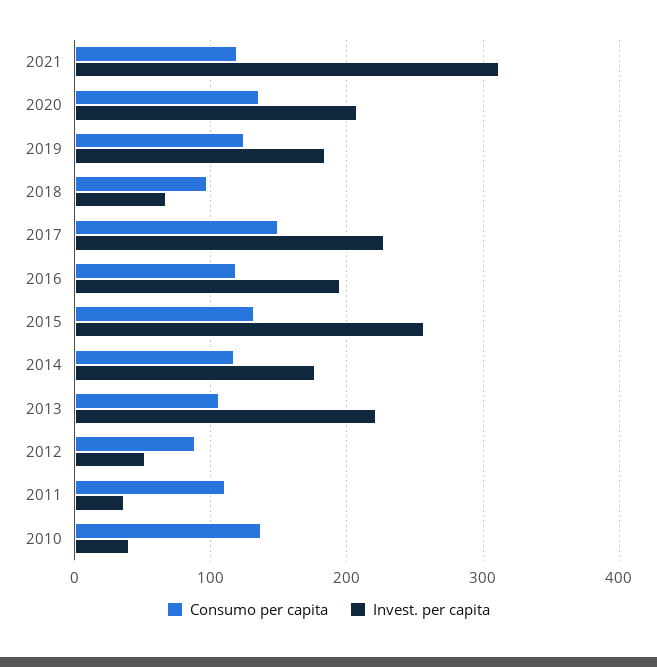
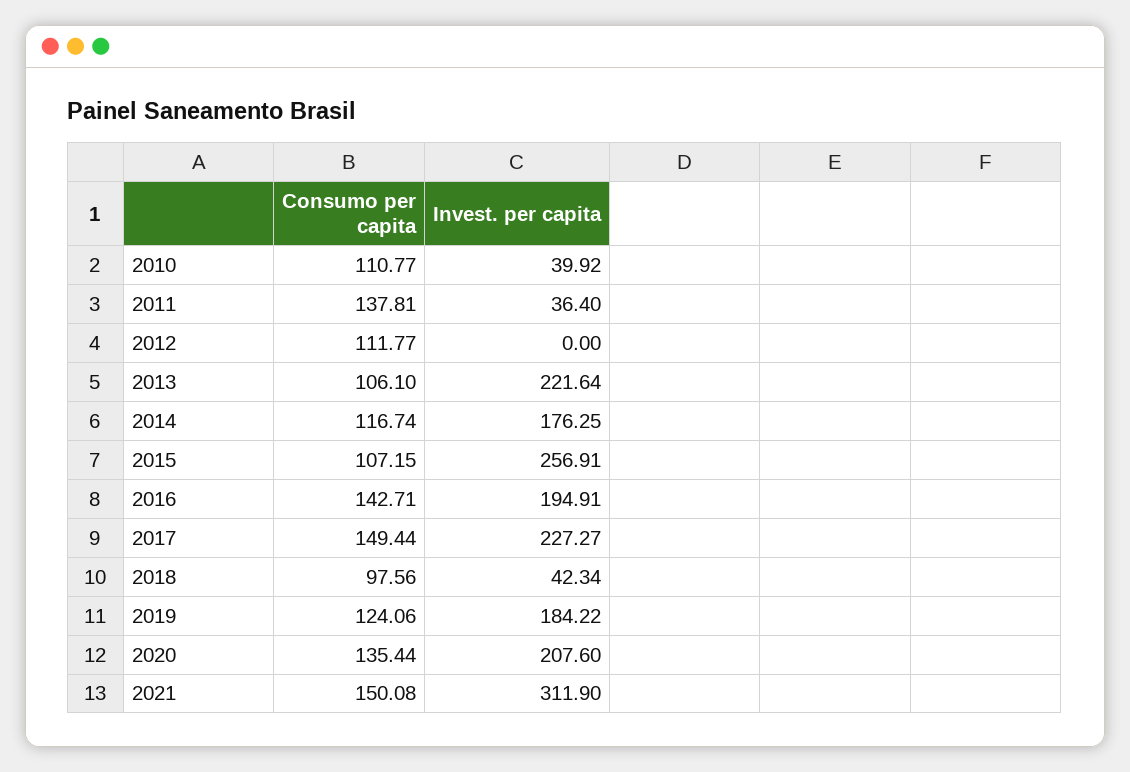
  {
    "Consumo per capita": {
-     "2021": 120,
+     "2021": 150.08,
      "2020": 135.44,
      "2019": 124.06,
      "2018": 97.56,
      "2017": 149.44,
-     "2016": 120,
+     "2016": 142.71,
-     "2015": 130,
+     "2015": 107.15,
      "2014": 116.74,
      "2013": 106.1,
-     "2012": 90,
+     "2012": 111.77,
-     "2011": 110,
+     "2011": 137.81,
-     "2010": 140
+     "2010": 110.77
    },
    "Invest. per capita": {
      "2021": 311.9,
      "2020": 207.6,
      "2019": 184.22,
-     "2018": 70,
+     "2018": 42.34,
      "2017": 227.27,
      "2016": 194.91,
      "2015": 256.91,
      "2014": 176.25,
      "2013": 221.64,
-     "2012": 50,
+     "2012": 0,
      "2011": 36.4,
      "2010": 39.92
    }
  }

